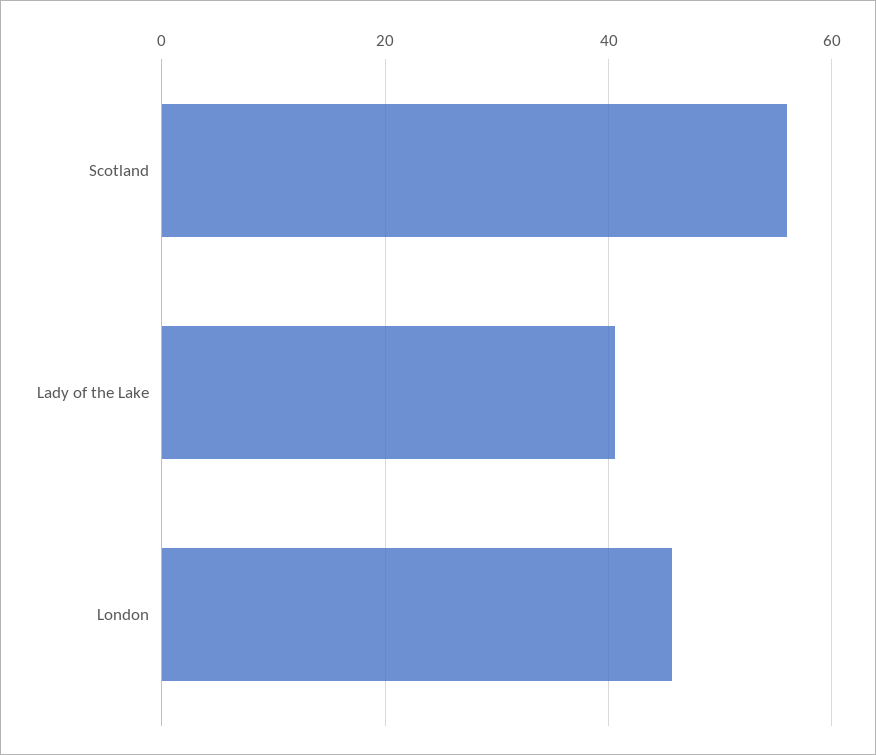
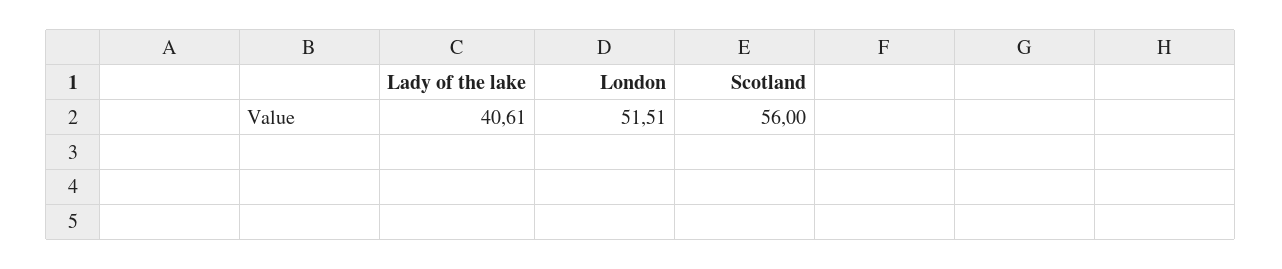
  {
    "Scotland": 56,
    "Lady of the Lake": 40.61,
-   "London": 46
+   "London": 51.51
  }

